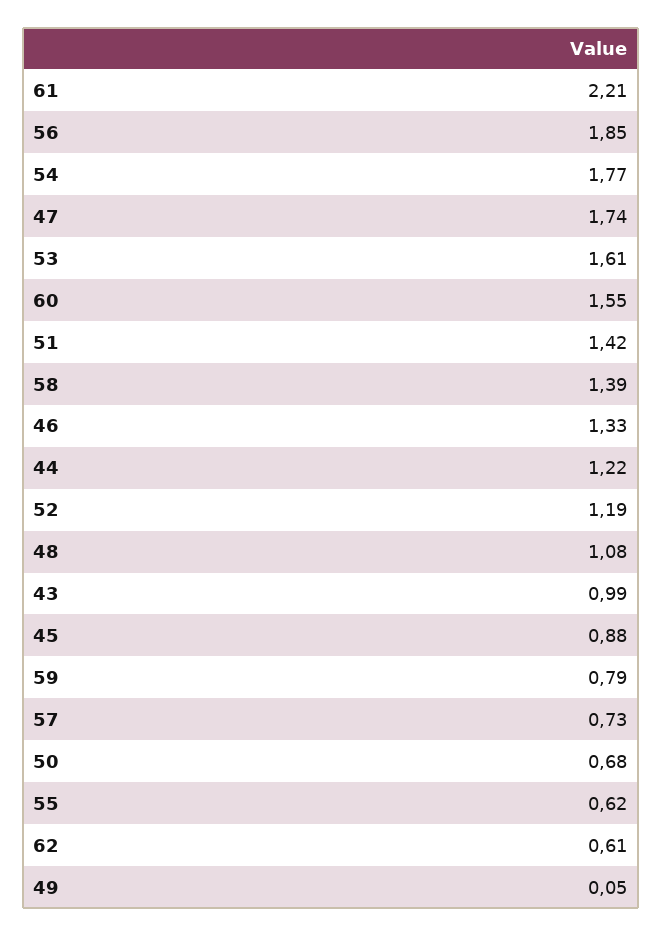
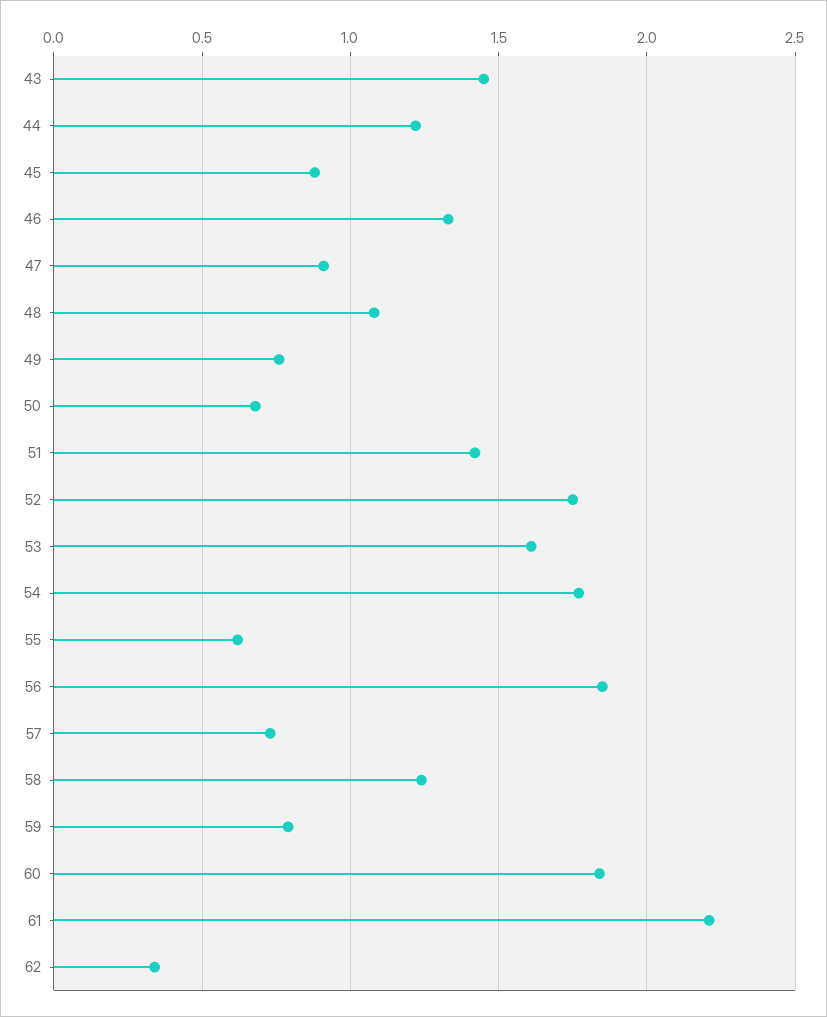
  {
    "61": 2.21,
    "56": 1.85,
    "54": 1.77,
-   "47": 1.74,
+   "47": 0.9,
    "53": 1.61,
-   "60": 1.55,
+   "60": 1.85,
    "51": 1.42,
-   "58": 1.39,
+   "58": 1.25,
    "46": 1.33,
    "44": 1.22,
-   "52": 1.19,
+   "52": 1.75,
    "48": 1.08,
-   "43": 0.99,
+   "43": 1.45,
    "45": 0.88,
    "59": 0.79,
    "57": 0.73,
    "50": 0.68,
    "55": 0.62,
-   "62": 0.61,
+   "62": 0.35,
-   "49": 0.05
+   "49": 0.75
  }

